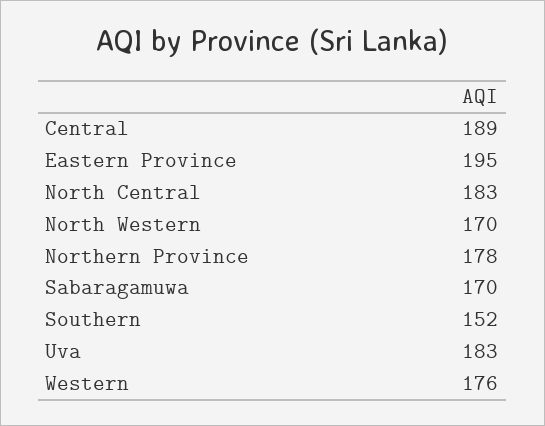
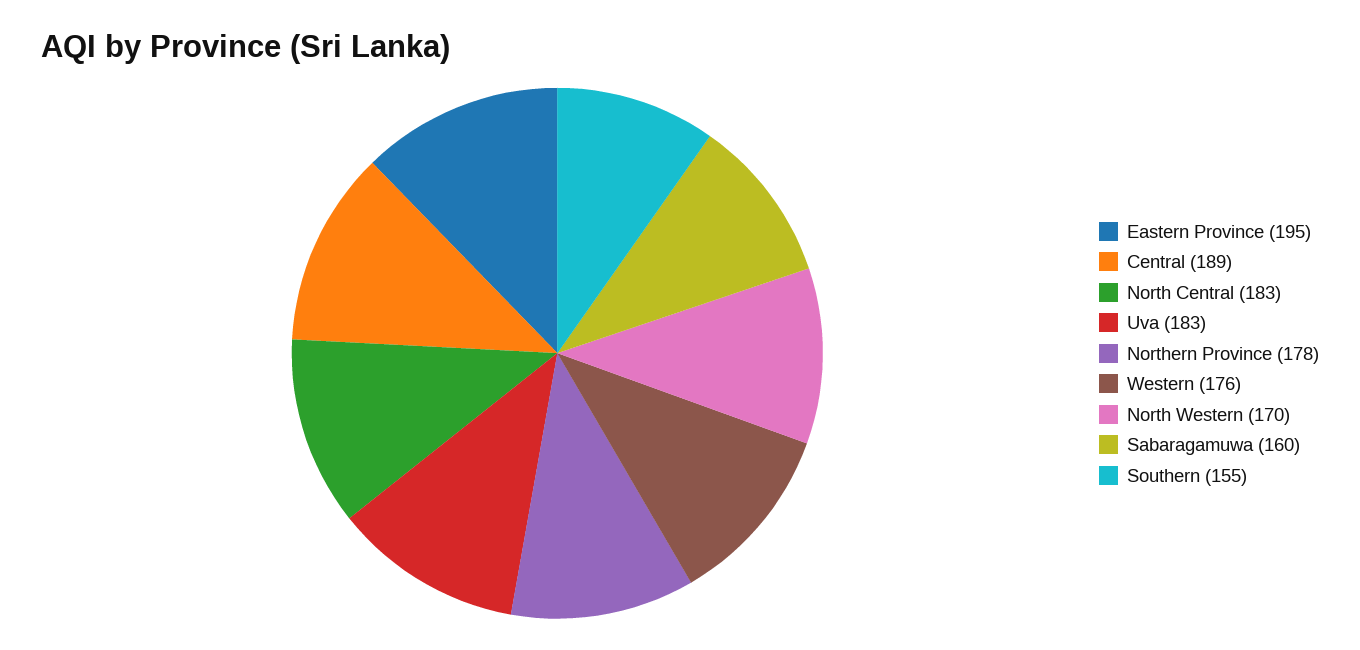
  {
    "Central": 189,
    "Eastern Province": 195,
    "North Central": 183,
    "North Western": 170,
    "Northern Province": 178,
-   "Sabaragamuwa": 170,
+   "Sabaragamuwa": 160,
-   "Southern": 152,
+   "Southern": 155,
    "Uva": 183,
    "Western": 176
  }

